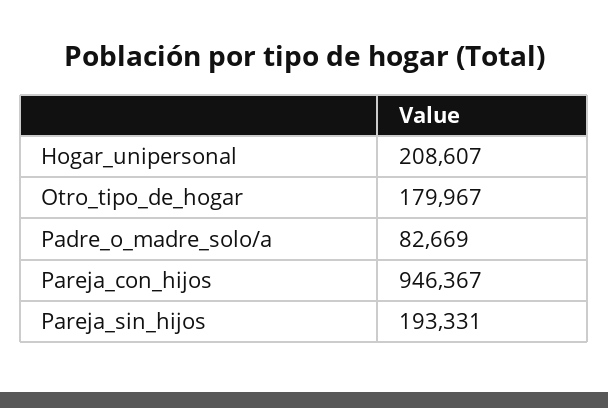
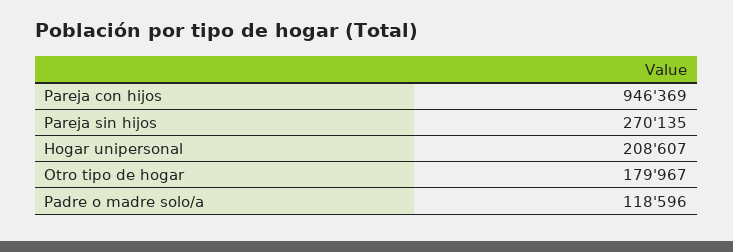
  {
    "Hogar_unipersonal": 208607,
    "Otro_tipo_de_hogar": 179967,
-   "Padre_o_madre_solo/a": 82669,
+   "Padre_o_madre_solo/a": 118596,
-   "Pareja_con_hijos": 946367,
+   "Pareja_con_hijos": 946369,
-   "Pareja_sin_hijos": 193331
+   "Pareja_sin_hijos": 270135
  }

